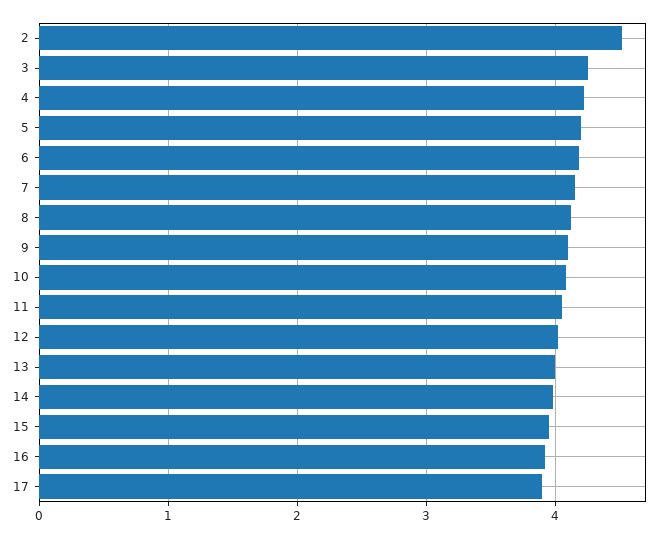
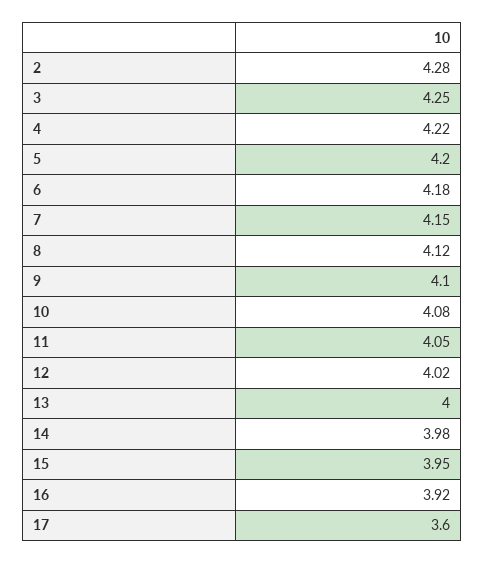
  {
-   "2": 4.5,
+   "2": 4.28,
    "3": 4.25,
    "4": 4.22,
    "5": 4.2,
    "6": 4.18,
    "7": 4.15,
    "8": 4.12,
    "9": 4.1,
    "10": 4.08,
    "11": 4.05,
    "12": 4.02,
    "13": 4,
    "14": 3.98,
    "15": 3.95,
    "16": 3.92,
-   "17": 3.9
+   "17": 3.6
  }

